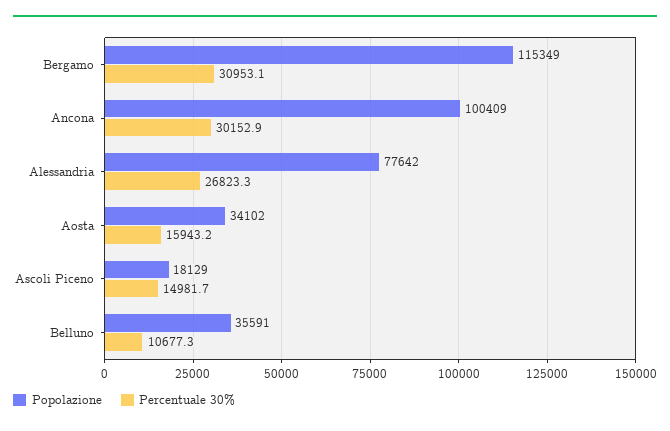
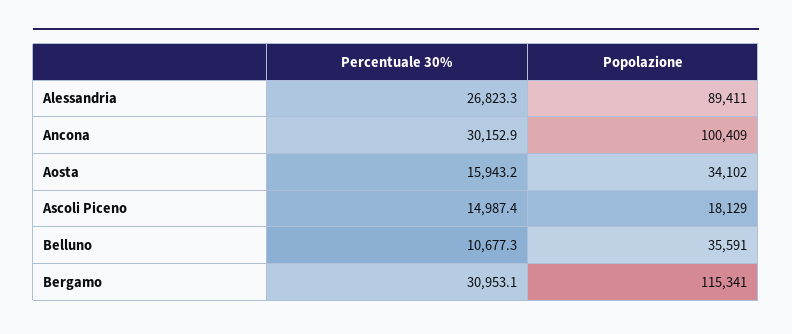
  {
    "Popolazione": {
-     "Bergamo": 115349,
+     "Bergamo": 115341,
      "Ancona": 100409,
-     "Alessandria": 77642,
+     "Alessandria": 89411,
      "Aosta": 34102,
      "Ascoli Piceno": 18129,
      "Belluno": 35591
    },
    "Percentuale 30%": {
      "Bergamo": 30953.1,
      "Ancona": 30152.9,
      "Alessandria": 26823.3,
      "Aosta": 15943.2,
-     "Ascoli Piceno": 14981.7,
+     "Ascoli Piceno": 14987.4,
      "Belluno": 10677.3
    }
  }

